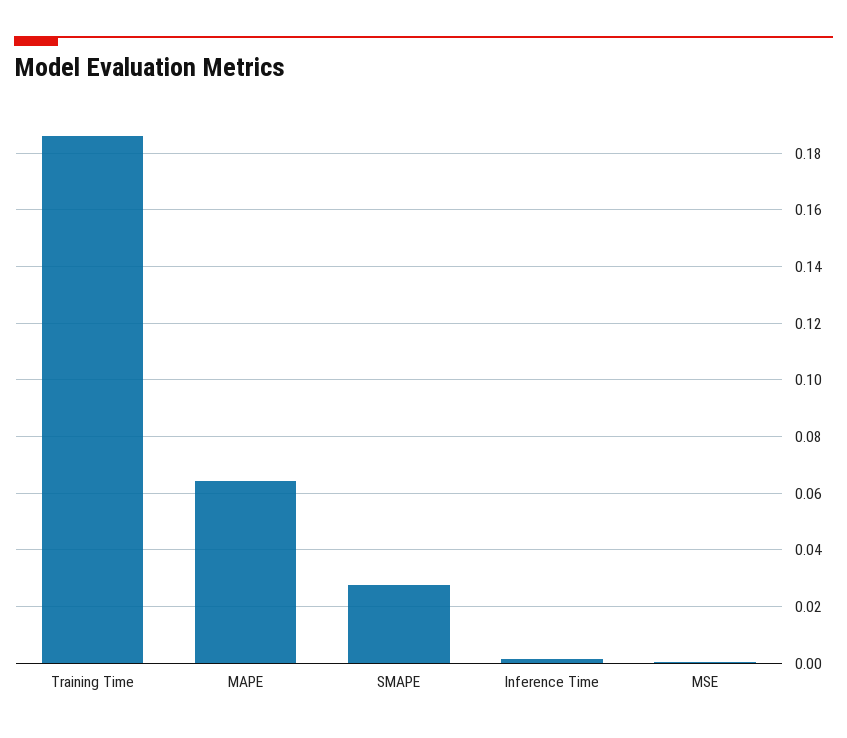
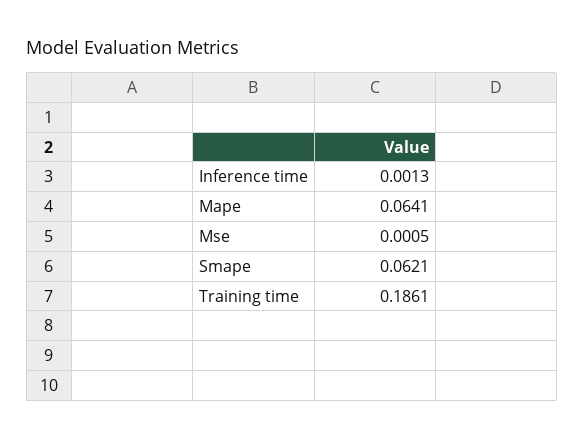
  {
    "Training Time": 0.1861,
    "MAPE": 0.0641,
-   "SMAPE": 0.0275,
+   "SMAPE": 0.0621,
    "Inference Time": 0.0013,
    "MSE": 0.0005
  }

